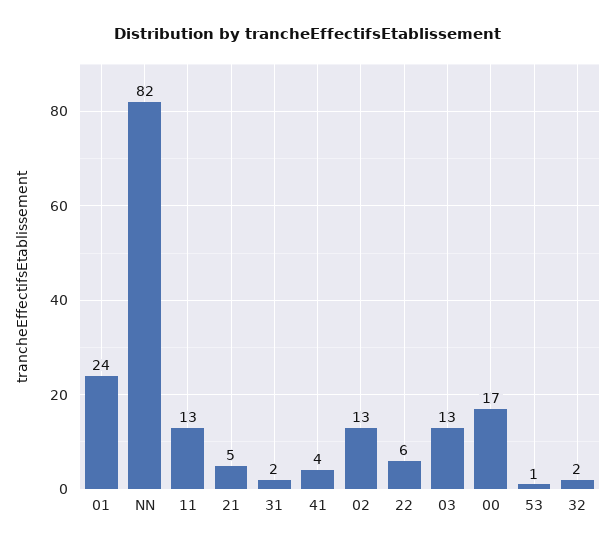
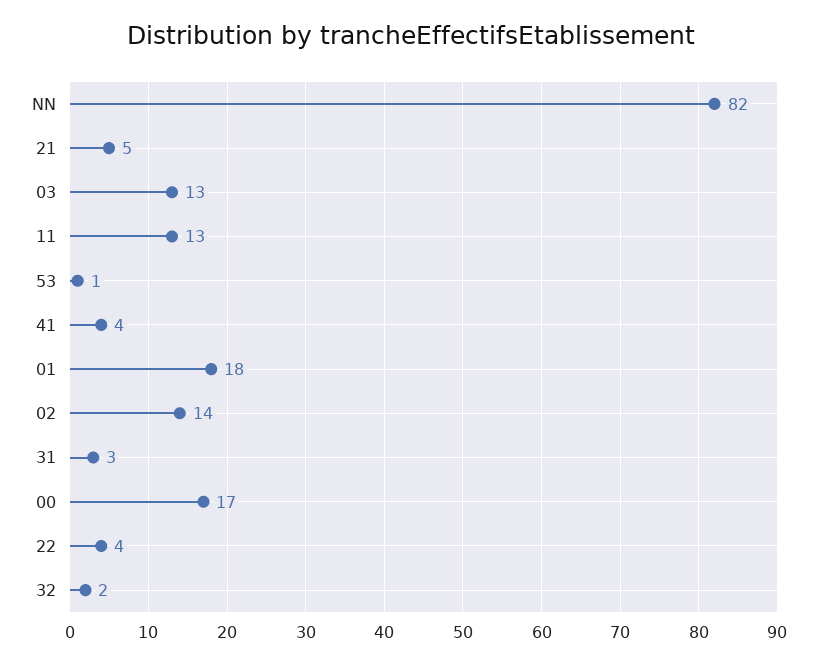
  {
-   "01": 24,
+   "01": 18,
    "NN": 82,
    "11": 13,
    "21": 5,
-   "31": 2,
+   "31": 3,
    "41": 4,
-   "02": 13,
+   "02": 14,
-   "22": 6,
+   "22": 4,
    "03": 13,
    "00": 17,
    "53": 1,
    "32": 2
  }

